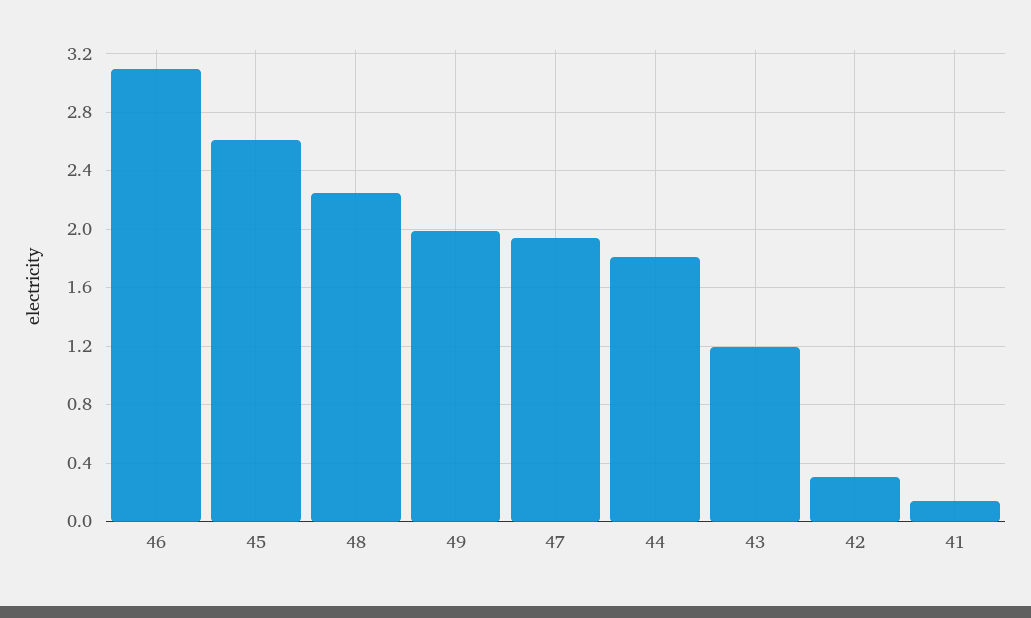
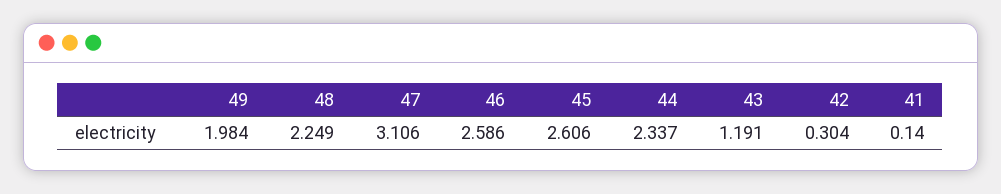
  {
-   "46": 3.1,
+   "46": 2.586,
    "45": 2.606,
    "48": 2.249,
    "49": 1.984,
-   "47": 1.95,
+   "47": 3.106,
-   "44": 1.8,
+   "44": 2.337,
    "43": 1.191,
    "42": 0.304,
    "41": 0.14
  }

